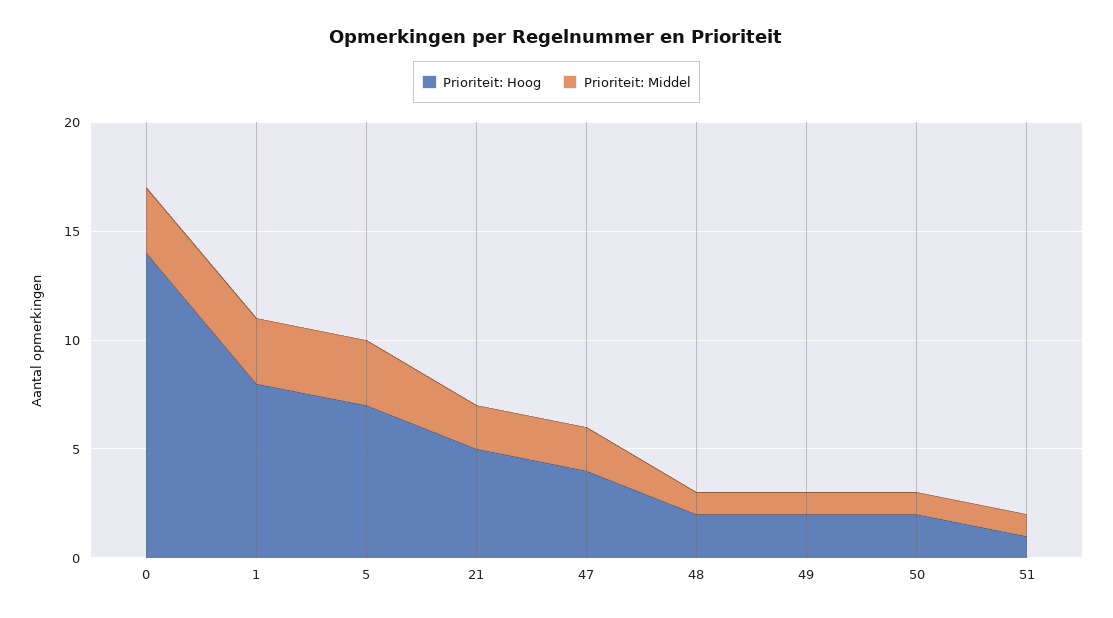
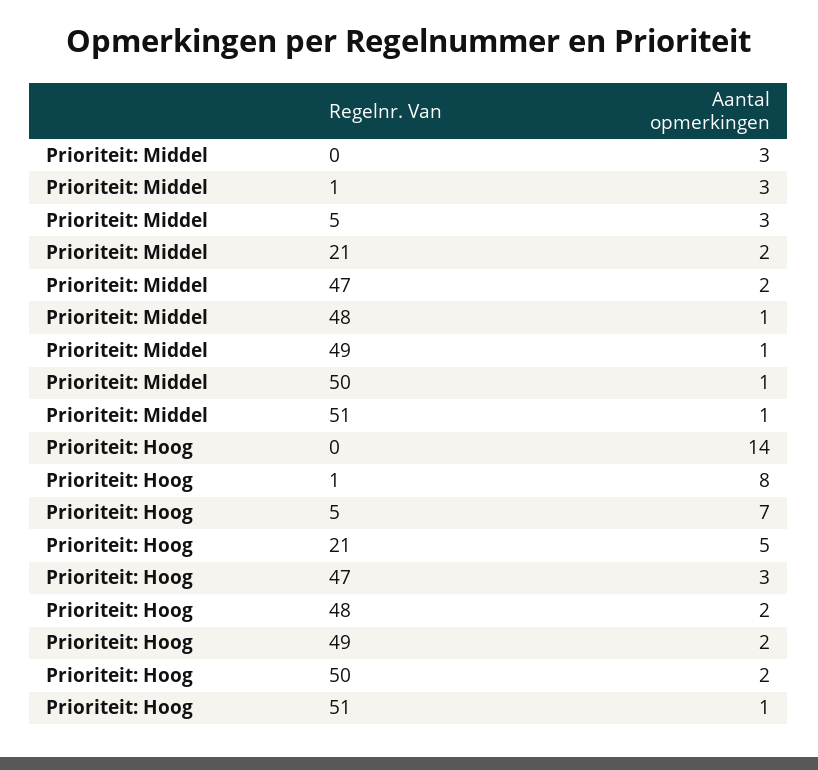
  {
    "Prioriteit: Hoog": {
      "0": 14,
      "1": 8,
      "5": 7,
      "21": 5,
-     "47": 4,
+     "47": 3,
      "48": 2,
      "49": 2,
      "50": 2,
      "51": 1
    },
    "Prioriteit: Middel": {
      "0": 3,
      "1": 3,
      "5": 3,
      "21": 2,
      "47": 2,
      "48": 1,
      "49": 1,
      "50": 1,
      "51": 1
    }
  }

